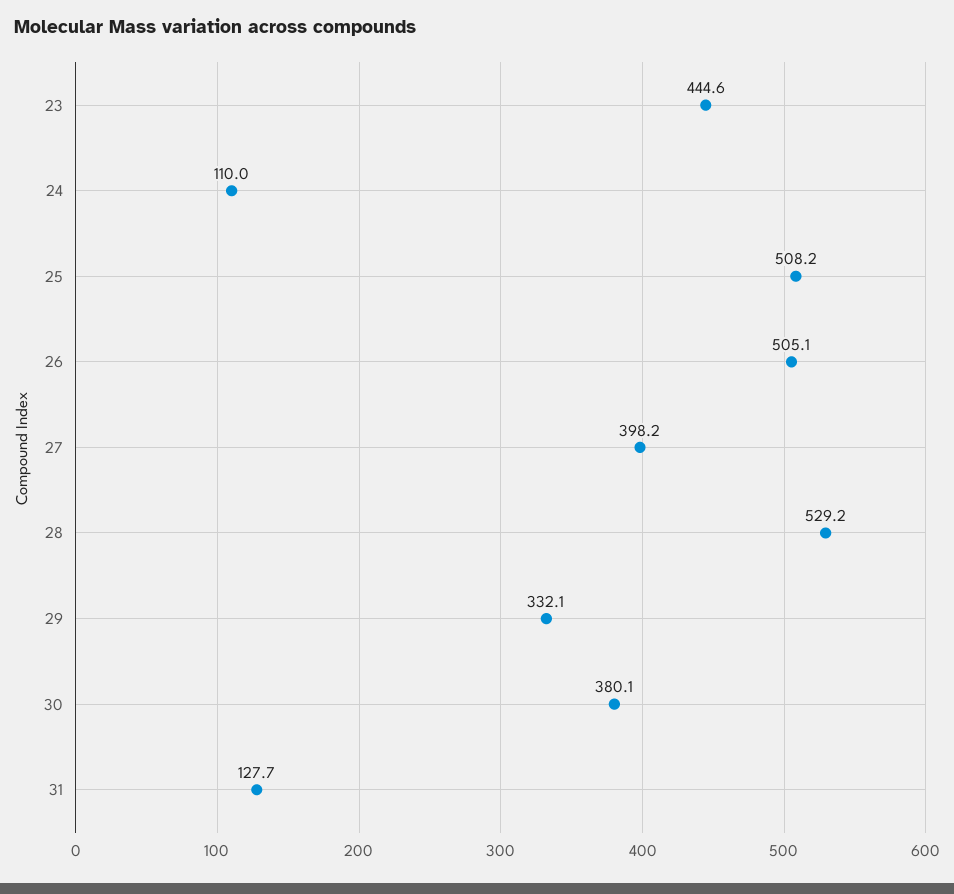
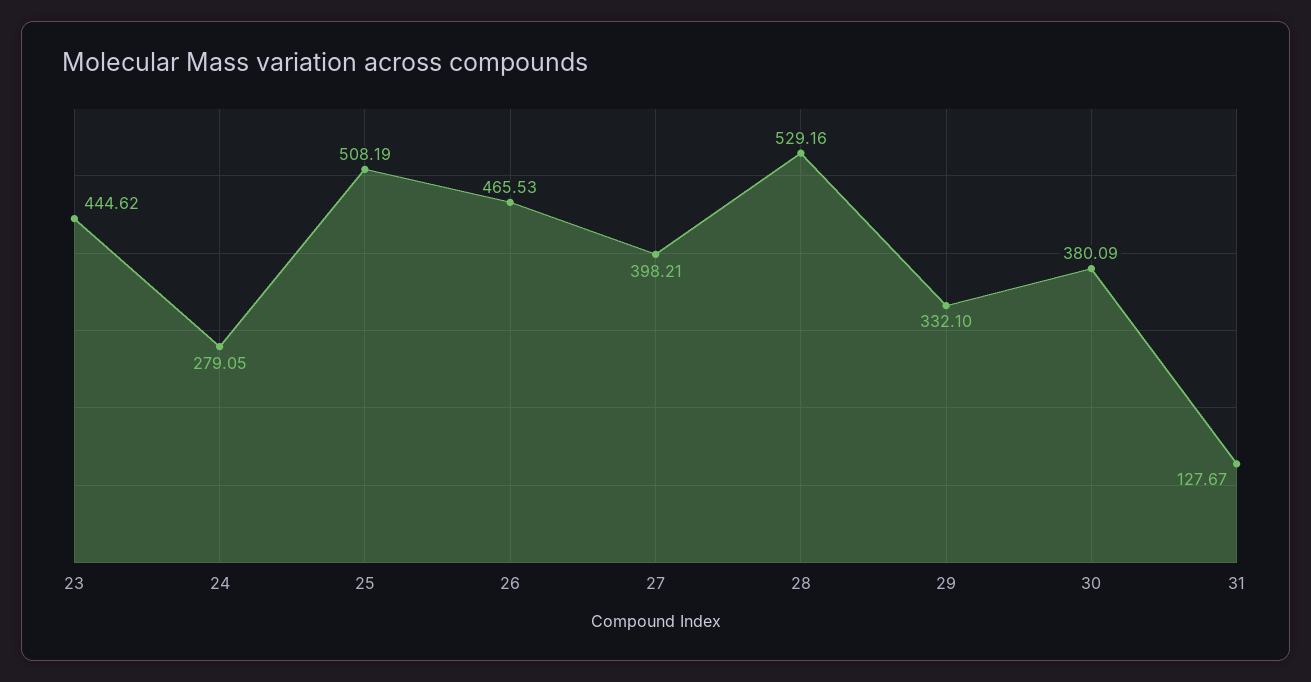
  {
    "23": 444.62,
-   "24": 110,
+   "24": 279.05,
    "25": 508.19,
-   "26": 505.1,
+   "26": 465.53,
    "27": 398.21,
    "28": 529.16,
    "29": 332.1,
    "30": 380.09,
    "31": 127.67
  }

